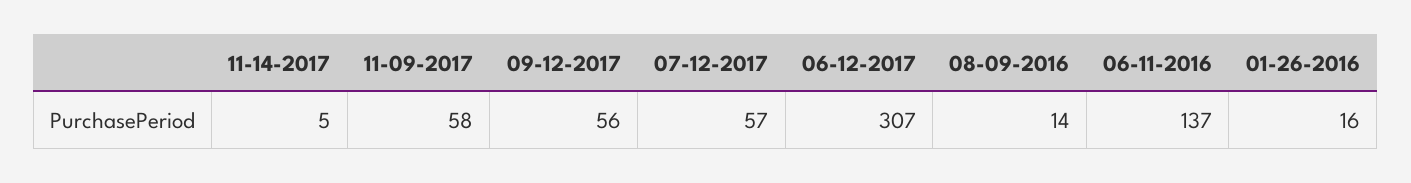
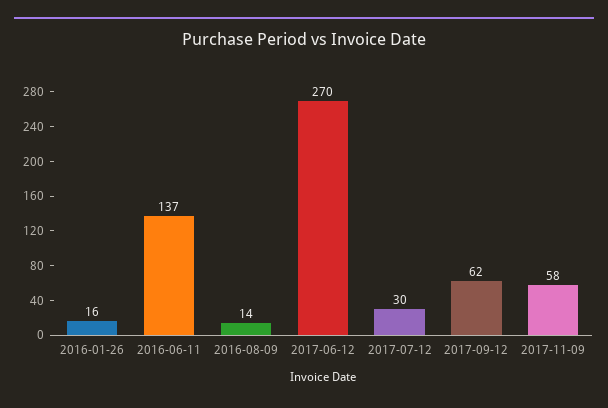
  {
-   "11-14-2017": 5,
    "11-09-2017": 58,
-   "09-12-2017": 56,
+   "09-12-2017": 62,
-   "07-12-2017": 57,
+   "07-12-2017": 30,
-   "06-12-2017": 307,
+   "06-12-2017": 270,
    "08-09-2016": 14,
    "06-11-2016": 137,
    "01-26-2016": 16
  }

